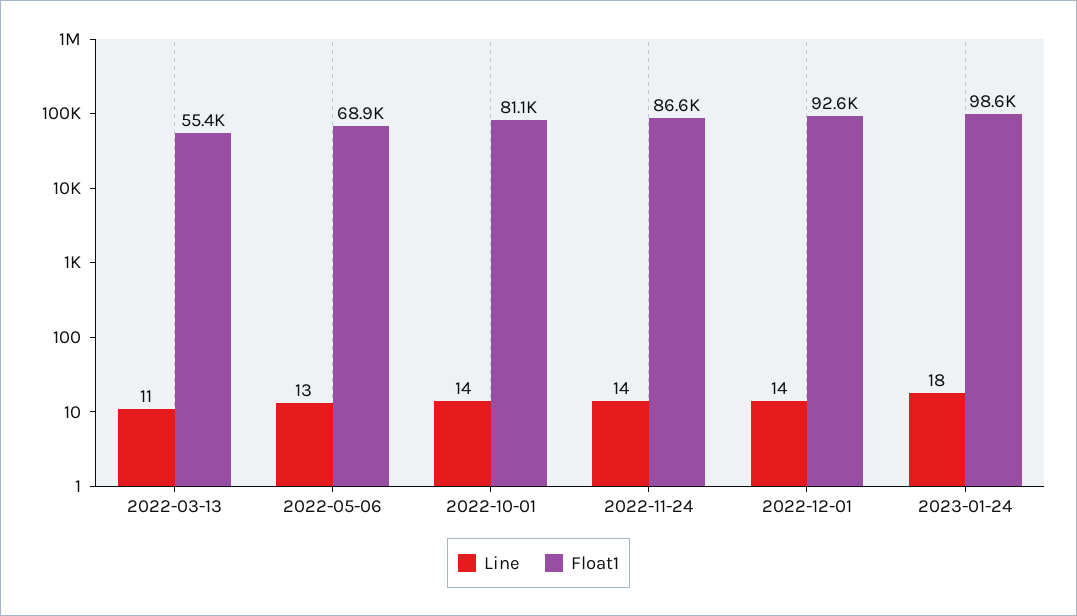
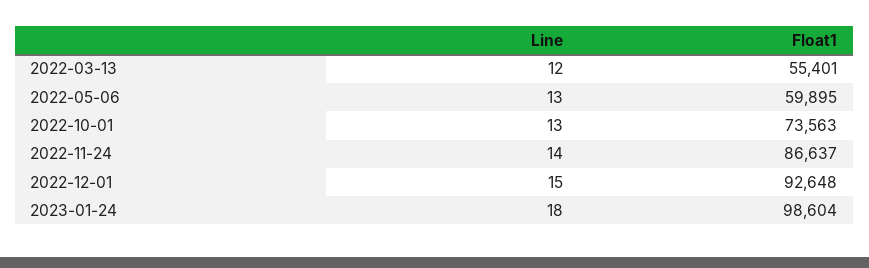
  {
    "Line": {
-     "2022-03-13": 11,
+     "2022-03-13": 12,
      "2022-05-06": 13,
-     "2022-10-01": 14,
+     "2022-10-01": 13,
      "2022-11-24": 14,
-     "2022-12-01": 14,
+     "2022-12-01": 15,
      "2023-01-24": 18
    },
    "Float1": {
      "2022-03-13": 55401,
-     "2022-05-06": 68900,
+     "2022-05-06": 59895,
-     "2022-10-01": 81100,
+     "2022-10-01": 73563,
      "2022-11-24": 86637,
      "2022-12-01": 92648,
      "2023-01-24": 98604
    }
  }

